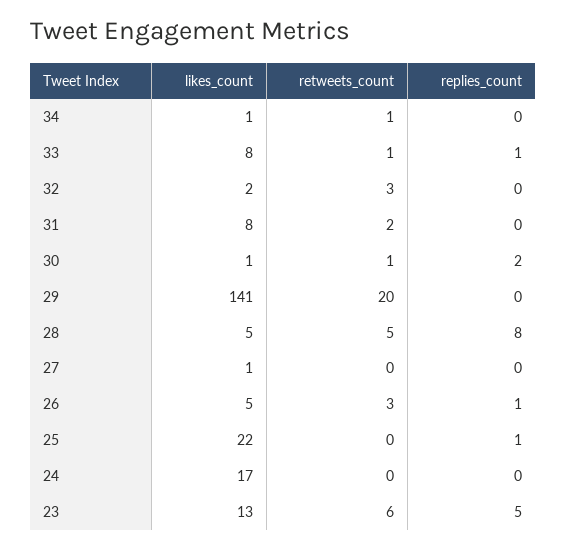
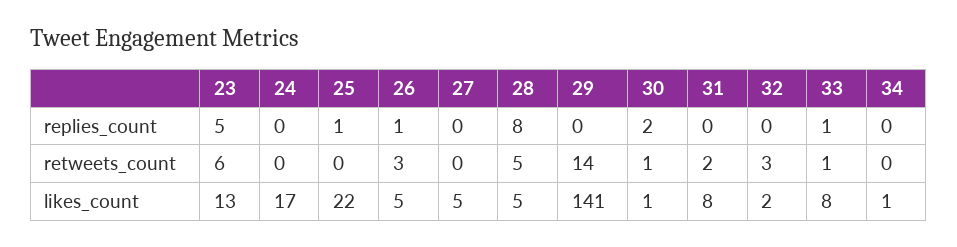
  {
    "likes_count": {
      "34": 1,
      "33": 8,
      "32": 2,
      "31": 8,
      "30": 1,
      "29": 141,
      "28": 5,
-     "27": 1,
+     "27": 5,
      "26": 5,
      "25": 22,
      "24": 17,
      "23": 13
    },
    "retweets_count": {
-     "34": 1,
+     "34": 0,
      "33": 1,
      "32": 3,
      "31": 2,
      "30": 1,
-     "29": 20,
+     "29": 14,
      "28": 5,
      "27": 0,
      "26": 3,
      "25": 0,
      "24": 0,
      "23": 6
    },
    "replies_count": {
      "34": 0,
      "33": 1,
      "32": 0,
      "31": 0,
      "30": 2,
      "29": 0,
      "28": 8,
      "27": 0,
      "26": 1,
      "25": 1,
      "24": 0,
      "23": 5
    }
  }

